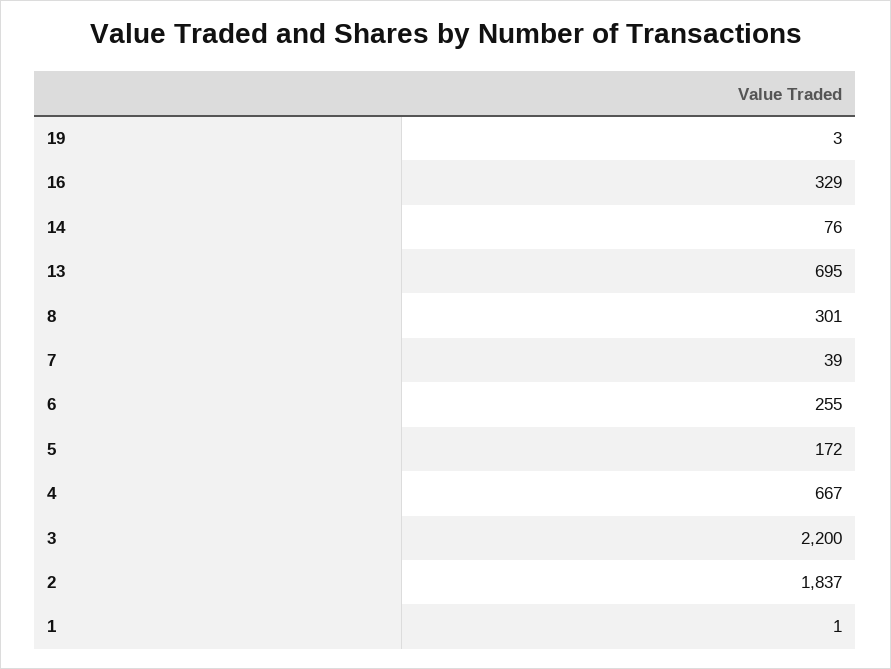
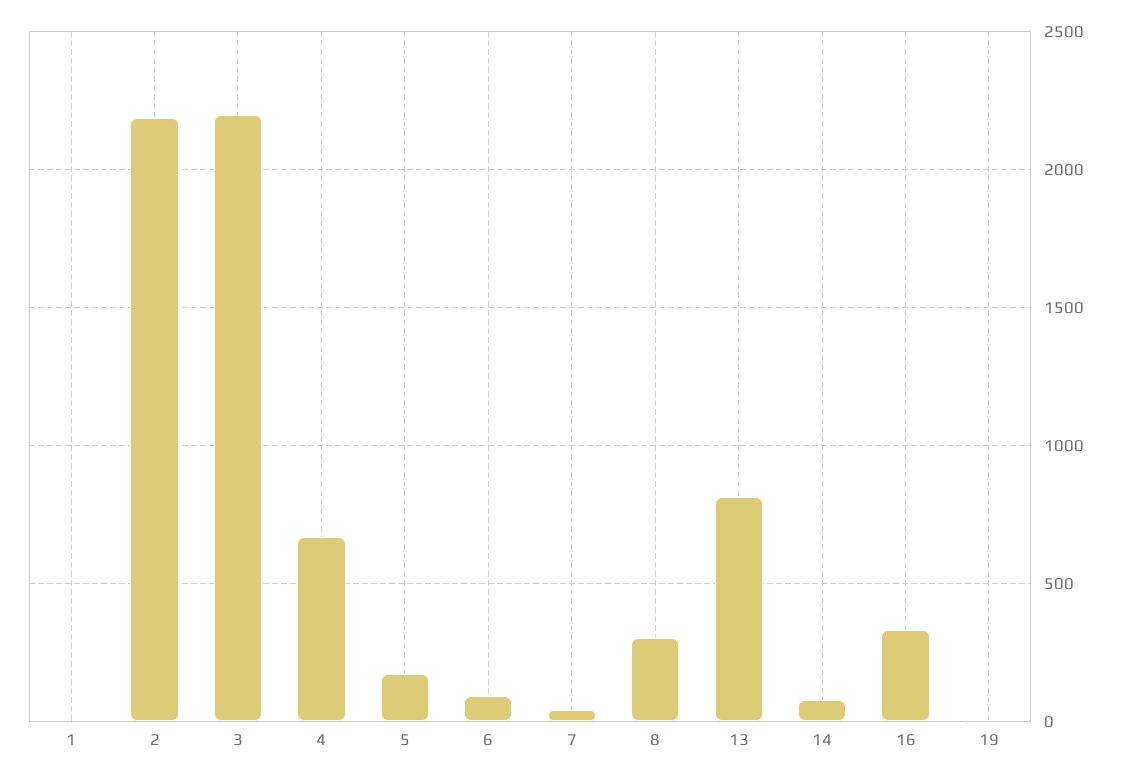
  {
    "19": 3,
    "16": 329,
    "14": 76,
-   "13": 695,
+   "13": 800,
    "8": 301,
    "7": 39,
-   "6": 255,
+   "6": 100,
    "5": 172,
    "4": 667,
    "3": 2200,
-   "2": 1837,
+   "2": 2200,
    "1": 1
  }

